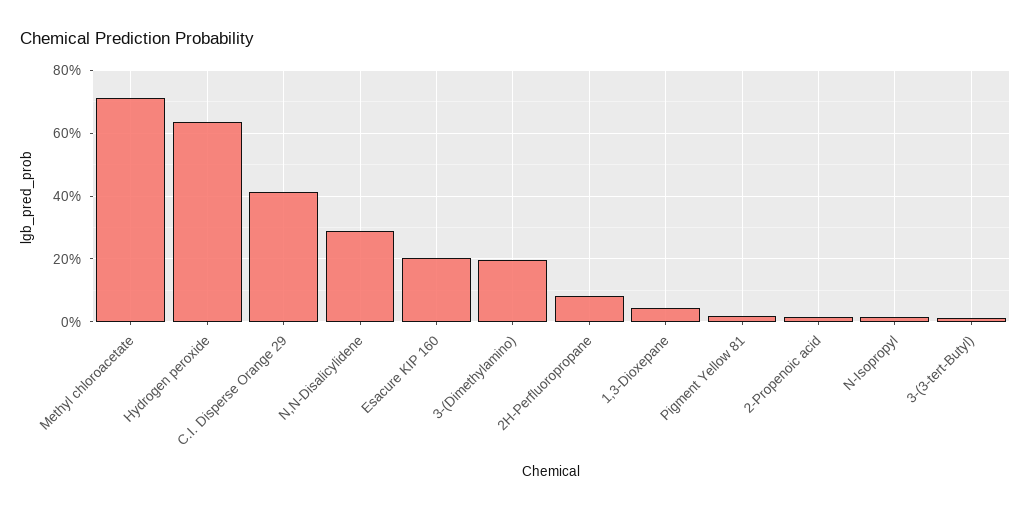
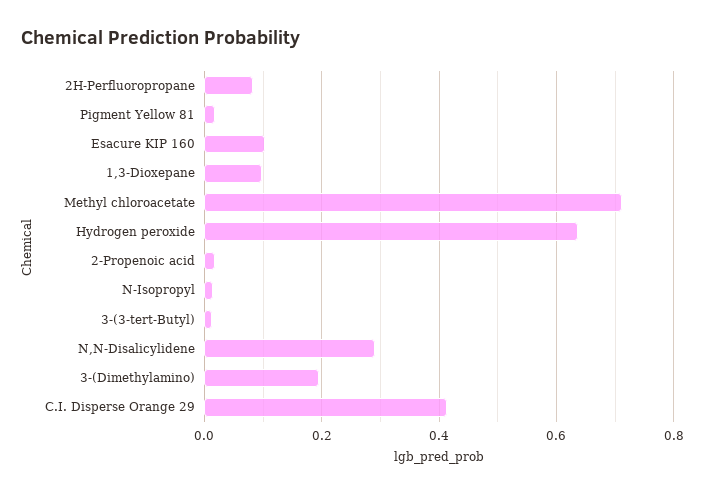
  {
    "Methyl chloroacetate": 0.72,
    "Hydrogen peroxide": 0.64,
    "C.I. Disperse Orange 29": 0.42,
    "N,N-Disalicylidene": 0.3,
-   "Esacure KIP 160": 0.2,
+   "Esacure KIP 160": 0.1,
    "3-(Dimethylamino)": 0.2,
    "2H-Perfluoropropane": 0.08,
-   "1,3-Dioxepane": 0.04,
+   "1,3-Dioxepane": 0.1,
    "Pigment Yellow 81": 0.02,
    "2-Propenoic acid": 0.02,
    "N-Isopropyl": 0.02,
    "3-(3-tert-Butyl)": 0.02
  }

